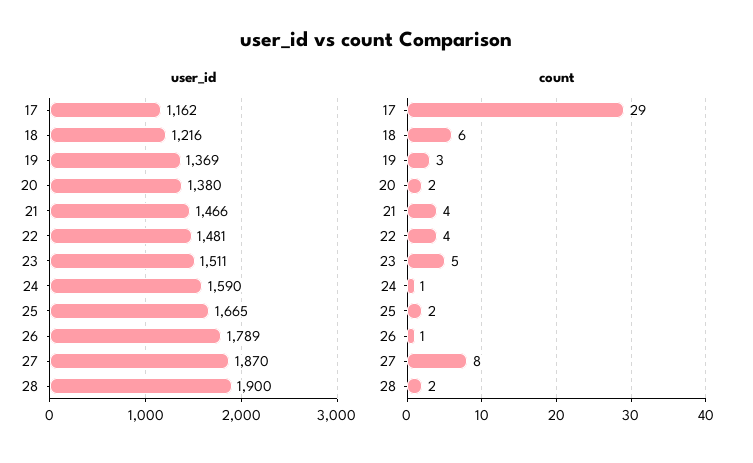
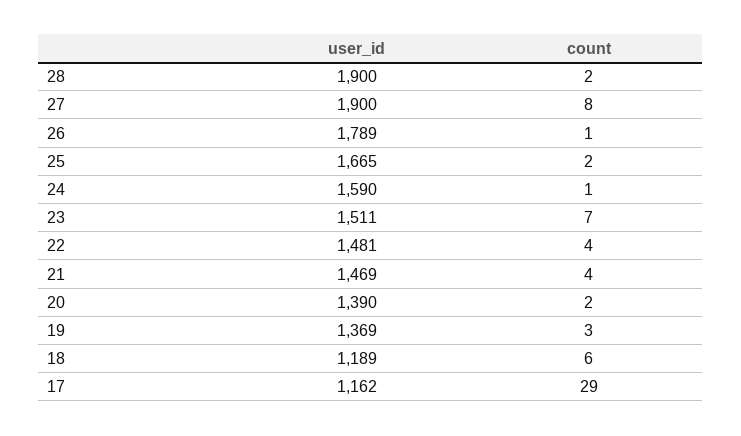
  {
    "user_id": {
      "17": 1162,
-     "18": 1216,
+     "18": 1189,
      "19": 1369,
-     "20": 1380,
+     "20": 1390,
-     "21": 1466,
+     "21": 1469,
      "22": 1481,
      "23": 1511,
      "24": 1590,
      "25": 1665,
      "26": 1789,
-     "27": 1870,
+     "27": 1900,
      "28": 1900
    },
    "count": {
      "17": 29,
      "18": 6,
      "19": 3,
      "20": 2,
      "21": 4,
      "22": 4,
-     "23": 5,
+     "23": 7,
      "24": 1,
      "25": 2,
      "26": 1,
      "27": 8,
      "28": 2
    }
  }

